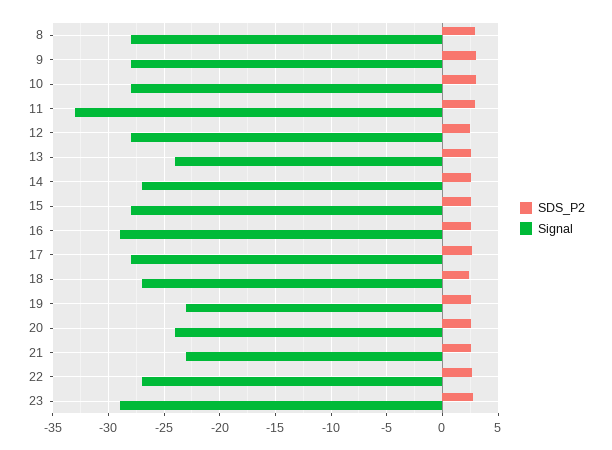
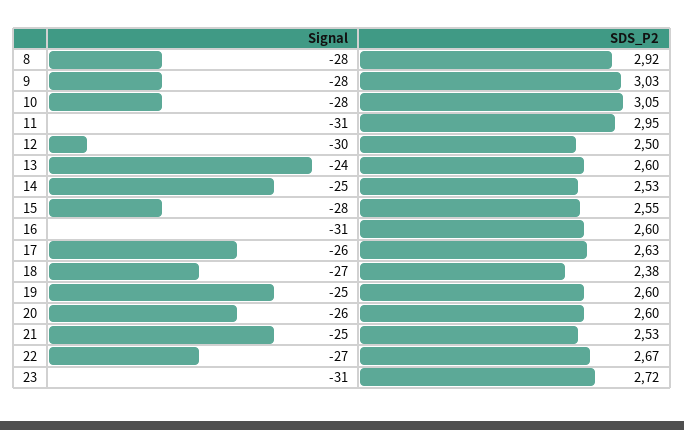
  {
    "SDS_P2": {
      "8": 2.92,
      "9": 3.03,
      "10": 3.05,
      "11": 2.95,
      "12": 2.5,
      "13": 2.6,
      "14": 2.53,
      "15": 2.55,
      "16": 2.6,
      "17": 2.63,
      "18": 2.38,
      "19": 2.6,
      "20": 2.6,
      "21": 2.53,
      "22": 2.67,
      "23": 2.72
    },
    "Signal": {
      "8": -28,
      "9": -28,
      "10": -28,
-     "11": -33,
+     "11": -31,
-     "12": -28,
+     "12": -30,
      "13": -24,
-     "14": -27,
+     "14": -25,
      "15": -28,
-     "16": -29,
+     "16": -31,
-     "17": -28,
+     "17": -26,
      "18": -27,
-     "19": -23,
+     "19": -25,
-     "20": -24,
+     "20": -26,
-     "21": -23,
+     "21": -25,
      "22": -27,
-     "23": -29
+     "23": -31
    }
  }

